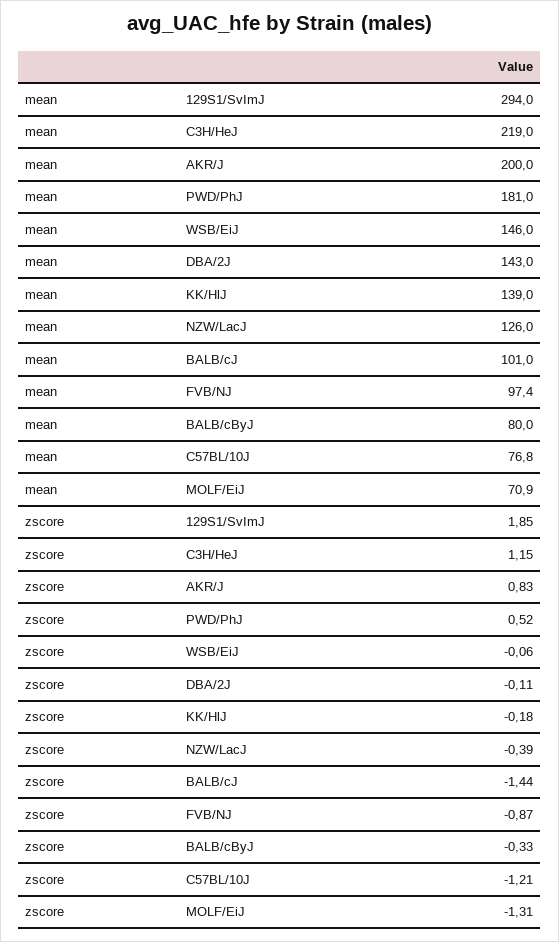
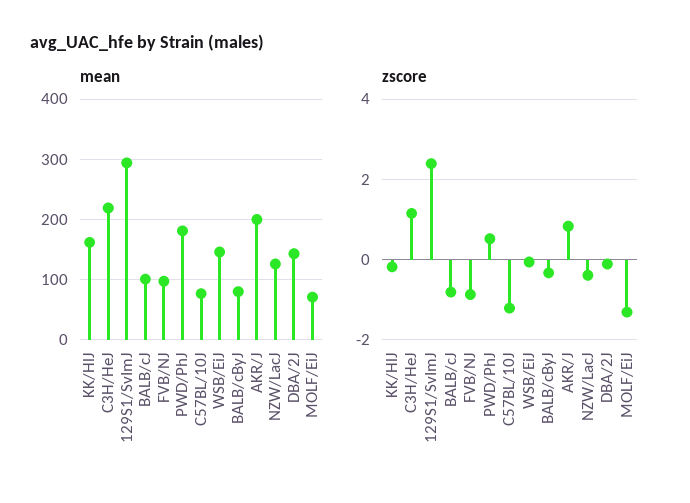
  {
    "mean": {
      "129S1/SvImJ": 294,
      "C3H/HeJ": 219,
      "AKR/J": 200,
      "PWD/PhJ": 181,
      "WSB/EiJ": 146,
      "DBA/2J": 143,
-     "KK/HlJ": 139,
+     "KK/HlJ": 160,
      "NZW/LacJ": 126,
      "BALB/cJ": 101,
      "FVB/NJ": 97.4,
      "BALB/cByJ": 80,
      "C57BL/10J": 76.8,
      "MOLF/EiJ": 70.9
    },
    "zscore": {
-     "129S1/SvImJ": 1.85,
+     "129S1/SvImJ": 2.4,
      "C3H/HeJ": 1.15,
      "AKR/J": 0.83,
      "PWD/PhJ": 0.52,
      "WSB/EiJ": -0.06,
      "DBA/2J": -0.11,
      "KK/HlJ": -0.18,
      "NZW/LacJ": -0.39,
-     "BALB/cJ": -1.44,
+     "BALB/cJ": -0.8,
      "FVB/NJ": -0.87,
      "BALB/cByJ": -0.33,
      "C57BL/10J": -1.21,
      "MOLF/EiJ": -1.31
    }
  }

